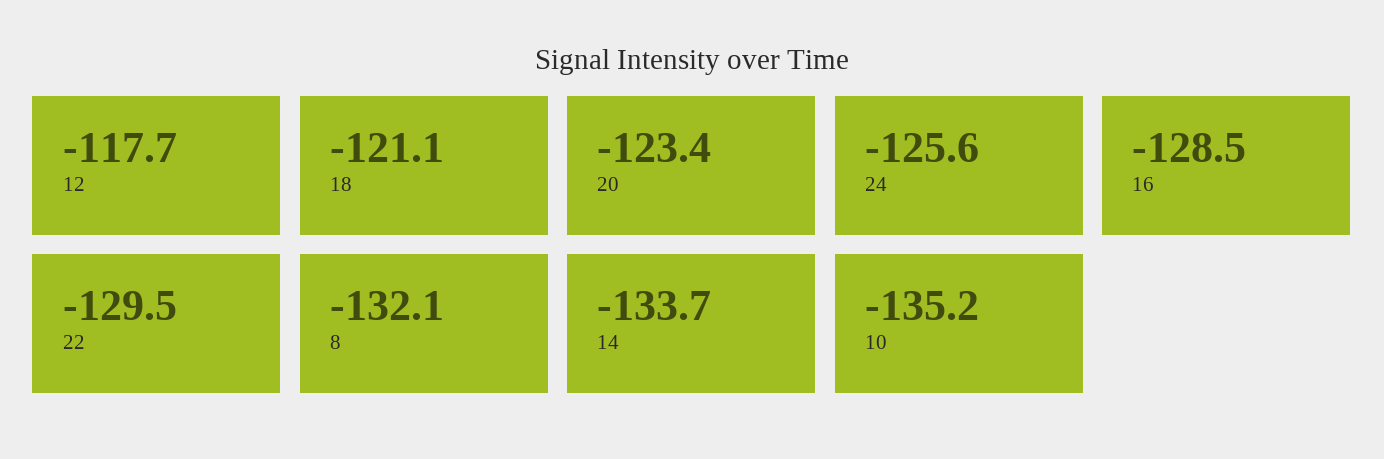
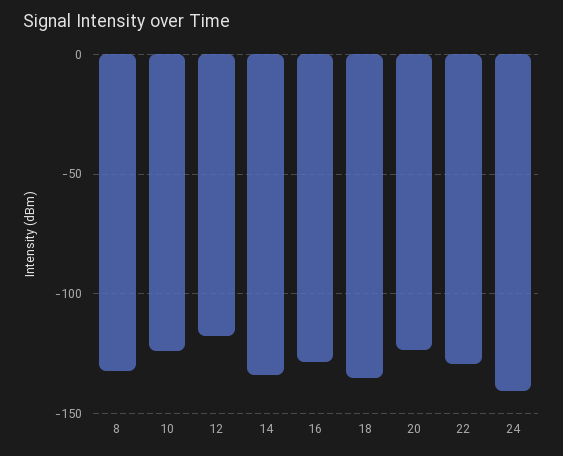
  {
    "12": -117.7,
-   "18": -121.1,
+   "18": -135,
    "20": -123.4,
-   "24": -125.6,
+   "24": -140,
    "16": -128.5,
    "22": -129.5,
    "8": -132.1,
    "14": -133.7,
-   "10": -135.2
+   "10": -125
  }

